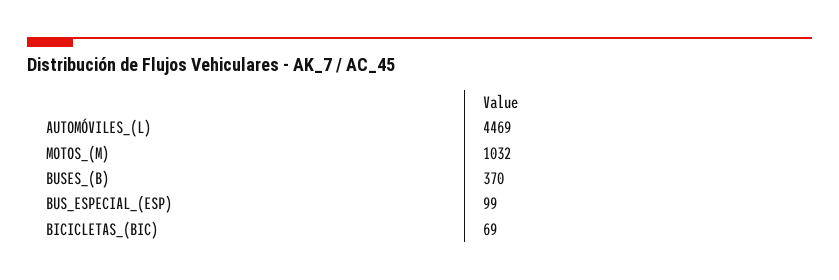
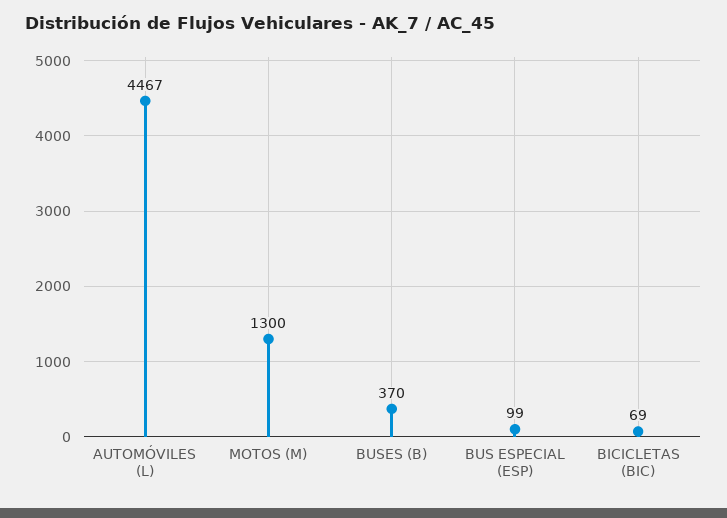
  {
-   "AUTOMÓVILES_(L)": 4469,
+   "AUTOMÓVILES_(L)": 4467,
-   "MOTOS_(M)": 1032,
+   "MOTOS_(M)": 1300,
    "BUSES_(B)": 370,
    "BUS_ESPECIAL_(ESP)": 99,
    "BICICLETAS_(BIC)": 69
  }

